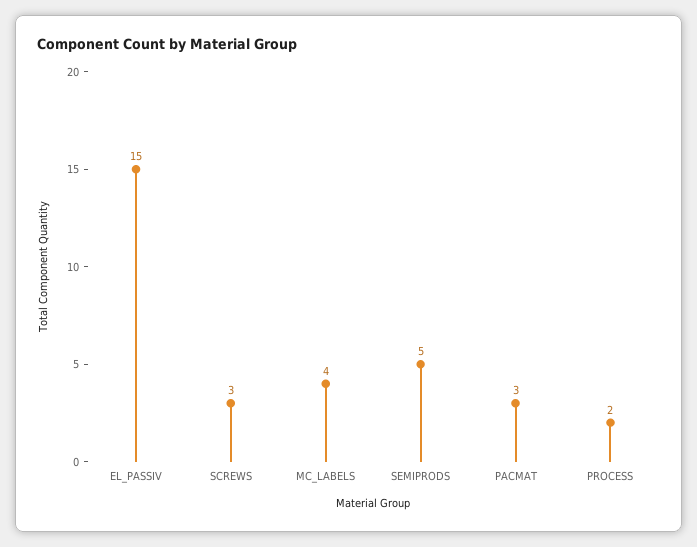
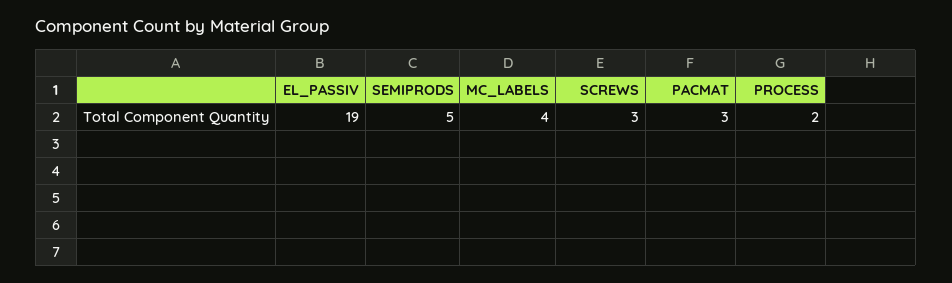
  {
-   "EL_PASSIV": 15,
+   "EL_PASSIV": 19,
    "SCREWS": 3,
    "MC_LABELS": 4,
    "SEMIPRODS": 5,
    "PACMAT": 3,
    "PROCESS": 2
  }

